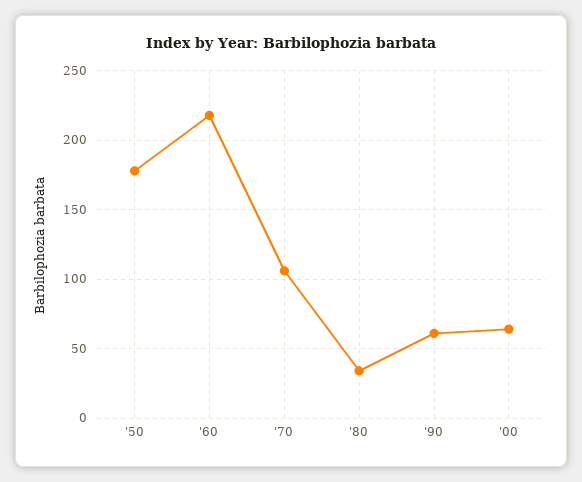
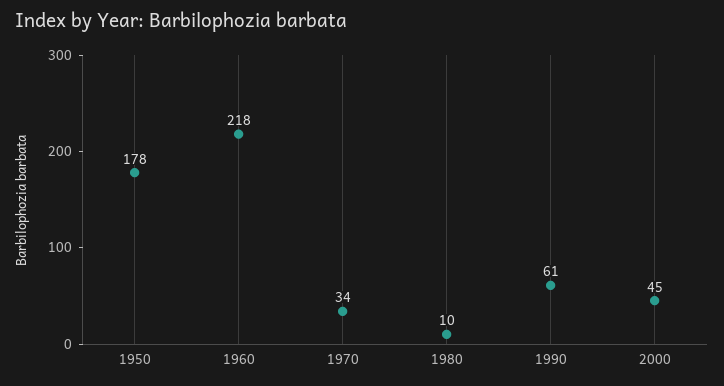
  {
    "'50": 178,
    "'60": 218,
-   "'70": 105,
+   "'70": 34,
-   "'80": 35,
+   "'80": 10,
    "'90": 61,
-   "'00": 65
+   "'00": 45
  }

